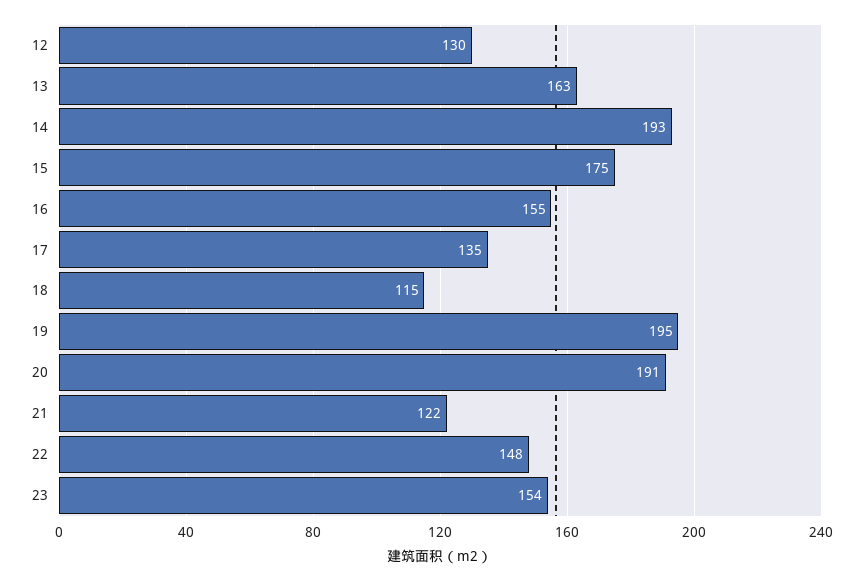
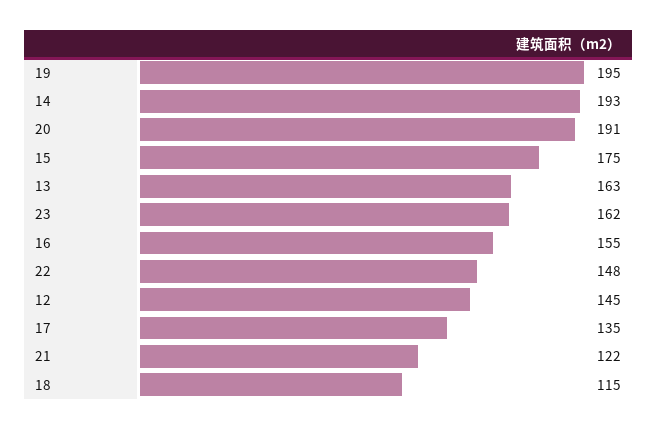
  {
-   "12": 130,
+   "12": 145,
    "13": 163,
    "14": 193,
    "15": 175,
    "16": 155,
    "17": 135,
    "18": 115,
    "19": 195,
    "20": 191,
    "21": 122,
    "22": 148,
-   "23": 154
+   "23": 162
  }

